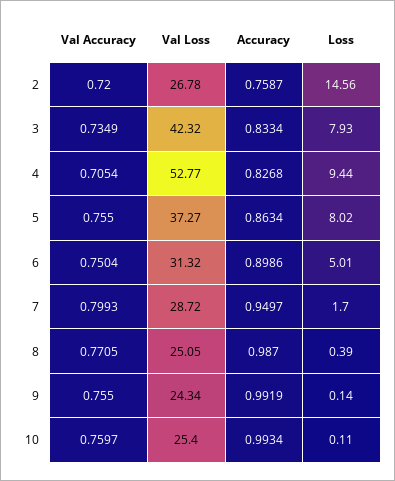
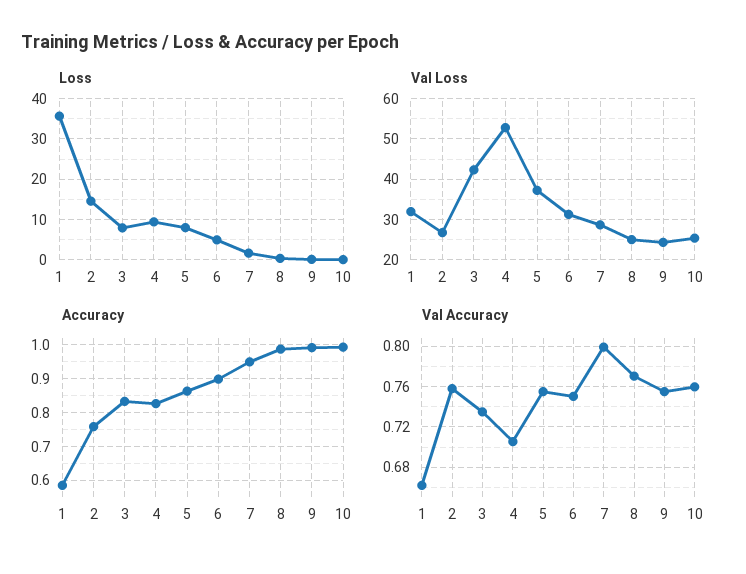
  {
    "Val Accuracy": {
-     "2": 0.72,
+     "2": 0.76,
      "3": 0.7349,
      "4": 0.7054,
      "5": 0.755,
      "6": 0.7504,
      "7": 0.7993,
      "8": 0.7705,
      "9": 0.755,
-     "10": 0.7597
+     "10": 0.7597,
+     "1": 0.66
    },
    "Val Loss": {
      "2": 26.78,
      "3": 42.32,
      "4": 52.77,
      "5": 37.27,
      "6": 31.32,
      "7": 28.72,
      "8": 25.05,
      "9": 24.34,
-     "10": 25.4
+     "10": 25.4,
+     "1": 32
    },
    "Accuracy": {
      "2": 0.7587,
      "3": 0.8334,
      "4": 0.8268,
      "5": 0.8634,
      "6": 0.8986,
      "7": 0.9497,
      "8": 0.987,
      "9": 0.9919,
-     "10": 0.9934
+     "10": 0.9934,
+     "1": 0.58
    },
    "Loss": {
      "2": 14.56,
      "3": 7.93,
      "4": 9.44,
      "5": 8.02,
      "6": 5.01,
      "7": 1.7,
      "8": 0.39,
      "9": 0.14,
-     "10": 0.11
+     "10": 0.11,
+     "1": 36
    }
  }

